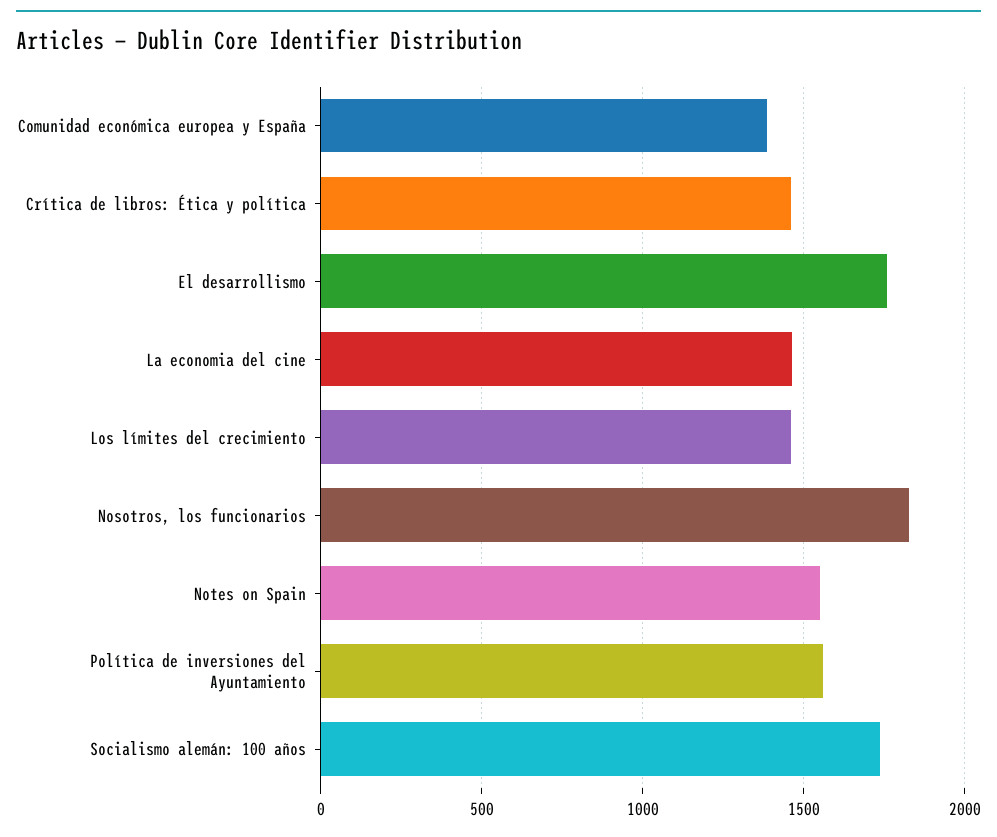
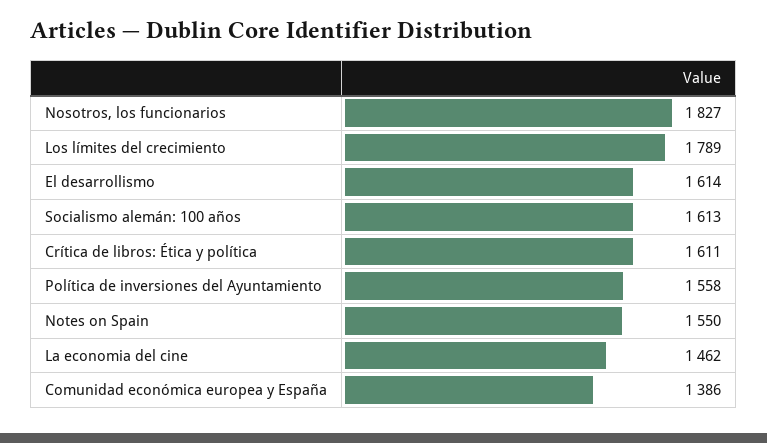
  {
    "Comunidad económica europea y España": 1386,
-   "Crítica de libros: Ética y política": 1450,
+   "Crítica de libros: Ética y política": 1611,
-   "El desarrollismo": 1750,
+   "El desarrollismo": 1614,
    "La economia del cine": 1462,
-   "Los límites del crecimiento": 1450,
+   "Los límites del crecimiento": 1789,
    "Nosotros, los funcionarios": 1827,
    "Notes on Spain": 1550,
    "Política de inversiones del Ayuntamiento": 1558,
-   "Socialismo alemán: 100 años": 1750
+   "Socialismo alemán: 100 años": 1613
  }

